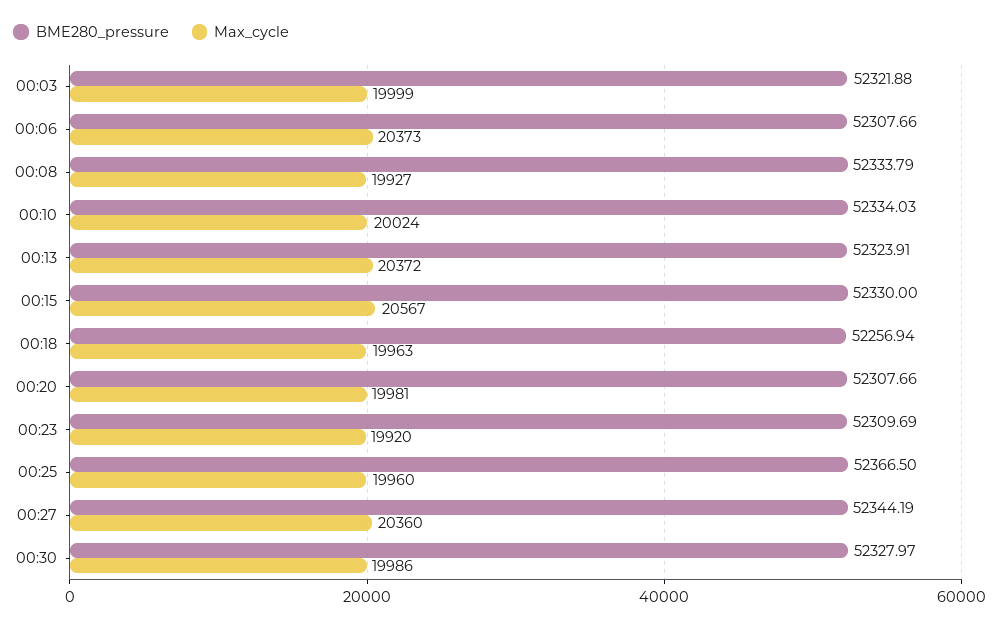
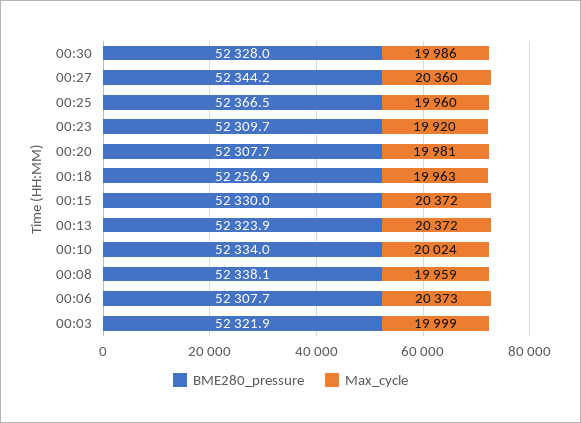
  {
    "BME280_pressure": {
      "00:03": 52321.88,
      "00:06": 52307.66,
-     "00:08": 52333.79,
+     "00:08": 52338.1,
      "00:10": 52334.03,
      "00:13": 52323.91,
      "00:15": 52330,
      "00:18": 52256.94,
      "00:20": 52307.66,
      "00:23": 52309.69,
      "00:25": 52366.5,
      "00:27": 52344.19,
      "00:30": 52327.97
    },
    "Max_cycle": {
      "00:03": 19999,
      "00:06": 20373,
-     "00:08": 19927,
+     "00:08": 19959,
      "00:10": 20024,
      "00:13": 20372,
-     "00:15": 20567,
+     "00:15": 20372,
      "00:18": 19963,
      "00:20": 19981,
      "00:23": 19920,
      "00:25": 19960,
      "00:27": 20360,
      "00:30": 19986
    }
  }

